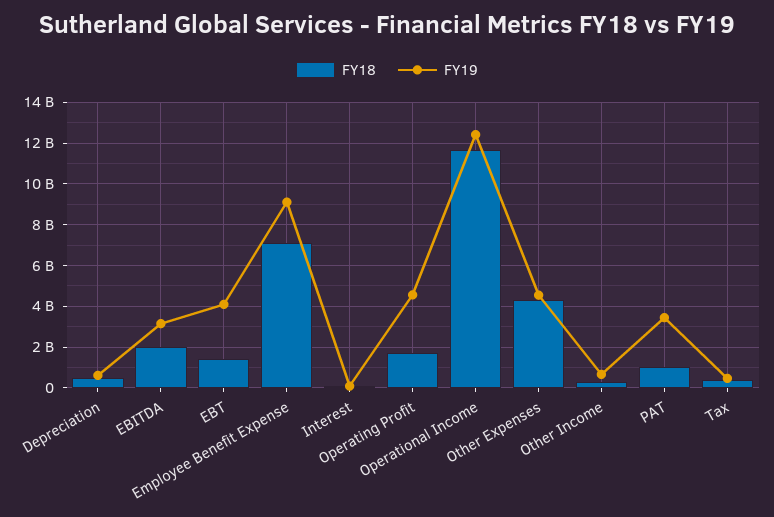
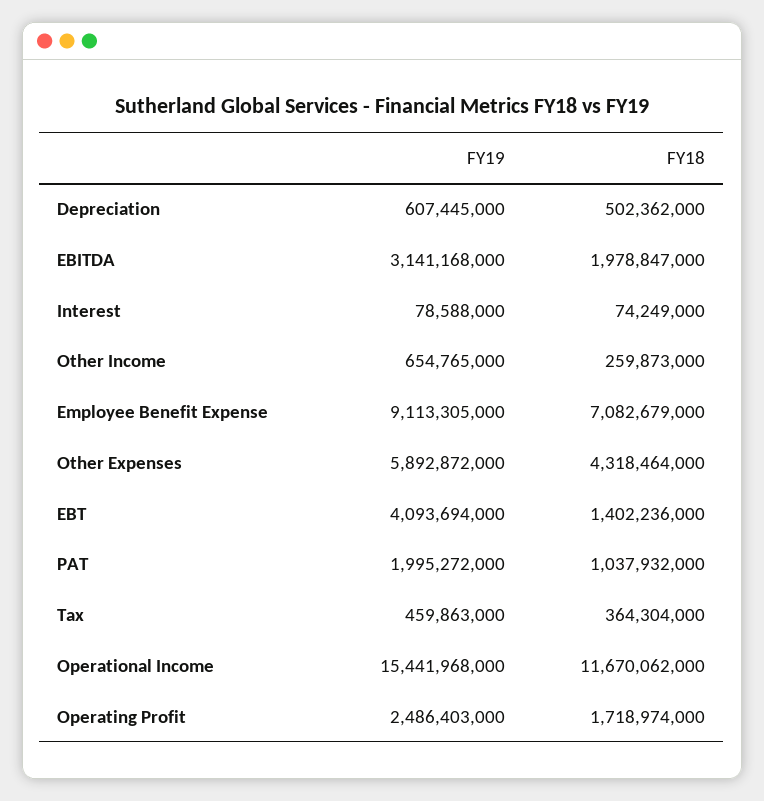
  {
    "FY18": {
      "Depreciation": 502362000,
      "EBITDA": 1978847000,
      "EBT": 1402236000,
      "Employee Benefit Expense": 7082679000,
      "Interest": 74249000,
      "Operating Profit": 1718974000,
      "Operational Income": 11670062000,
      "Other Expenses": 4318464000,
      "Other Income": 259873000,
      "PAT": 1037932000,
      "Tax": 364304000
    },
    "FY19": {
      "Depreciation": 607445000,
      "EBITDA": 3141168000,
      "EBT": 4093694000,
      "Employee Benefit Expense": 9113305000,
      "Interest": 78588000,
-     "Operating Profit": 4500000000,
+     "Operating Profit": 2486403000,
-     "Operational Income": 12500000000,
+     "Operational Income": 15441968000,
-     "Other Expenses": 4500000000,
+     "Other Expenses": 5892872000,
      "Other Income": 654765000,
-     "PAT": 3500000000,
+     "PAT": 1995272000,
      "Tax": 459863000
    }
  }

